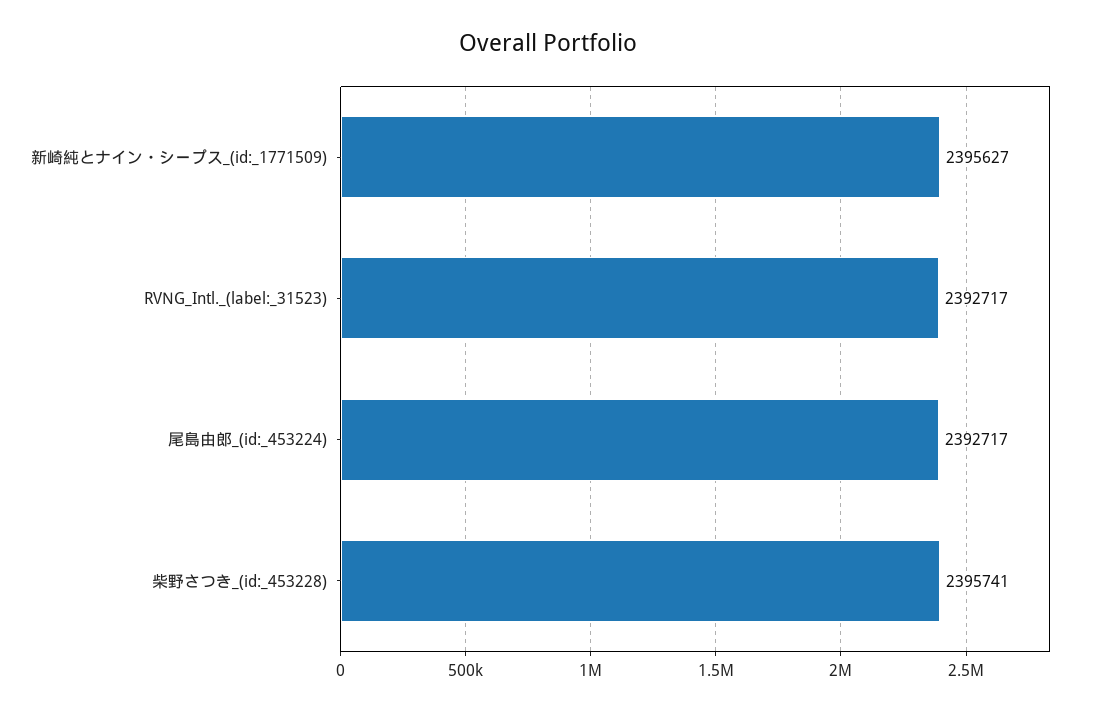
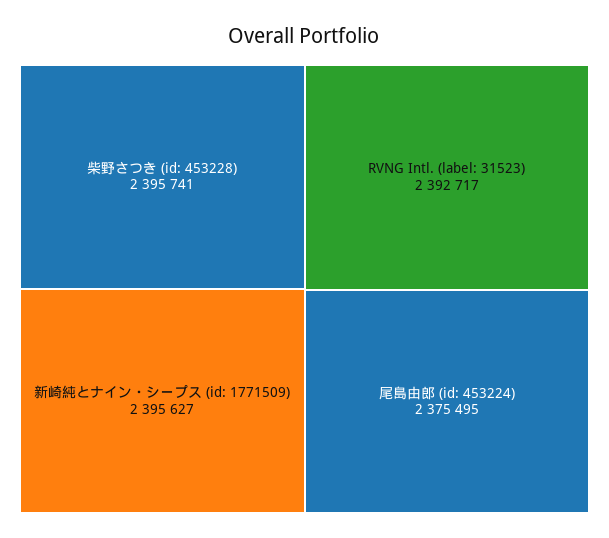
  {
    "新崎純とナイン・シープス_(id:_1771509)": 2395627,
    "RVNG_Intl._(label:_31523)": 2392717,
-   "尾島由郎_(id:_453224)": 2392717,
+   "尾島由郎_(id:_453224)": 2375495,
    "柴野さつき_(id:_453228)": 2395741
  }

